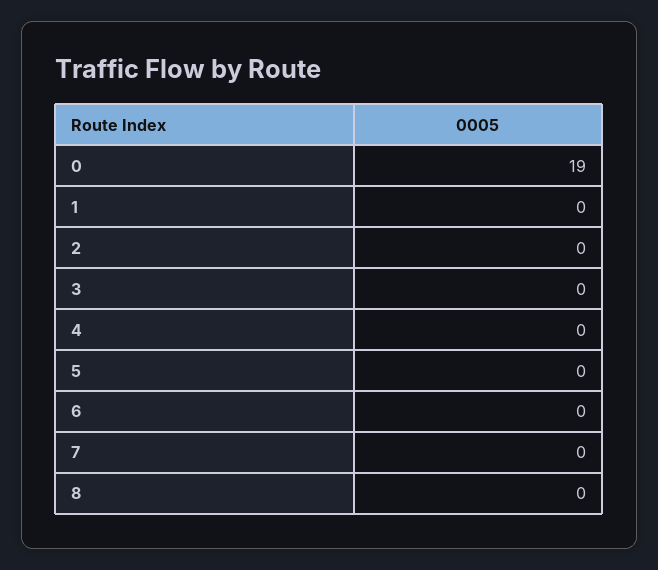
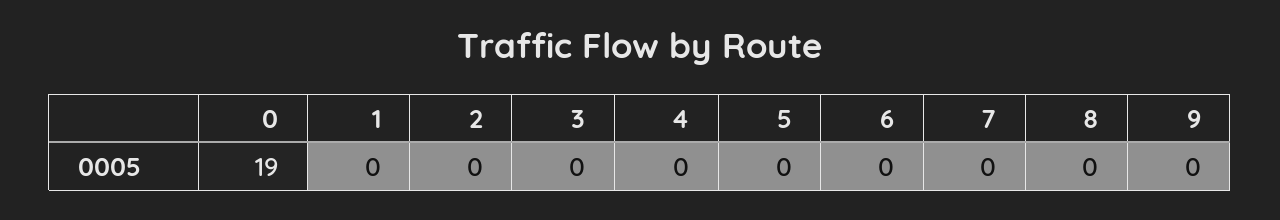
  {
    "0": 19,
    "1": 0,
    "2": 0,
    "3": 0,
    "4": 0,
    "5": 0,
    "6": 0,
    "7": 0,
-   "8": 0
+   "8": 0,
+   "9": 0
  }

